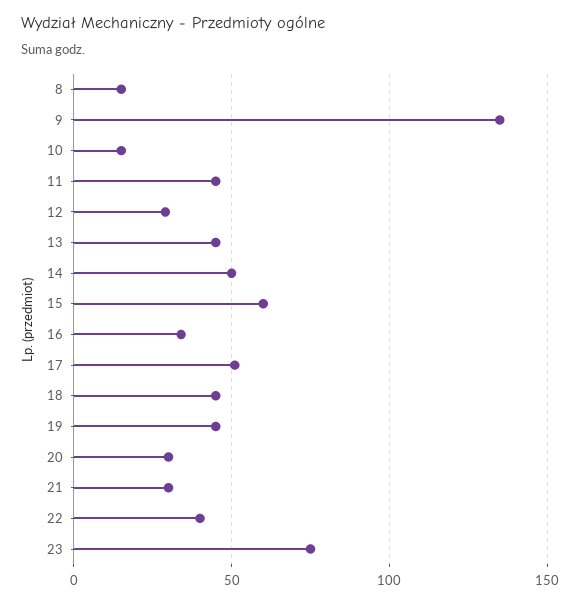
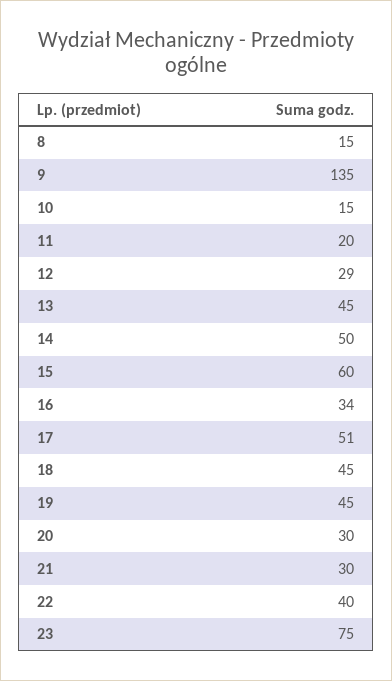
  {
    "8": 15,
    "9": 135,
    "10": 15,
-   "11": 45,
+   "11": 20,
    "12": 29,
    "13": 45,
    "14": 50,
    "15": 60,
    "16": 34,
    "17": 51,
    "18": 45,
    "19": 45,
    "20": 30,
    "21": 30,
    "22": 40,
    "23": 75
  }

